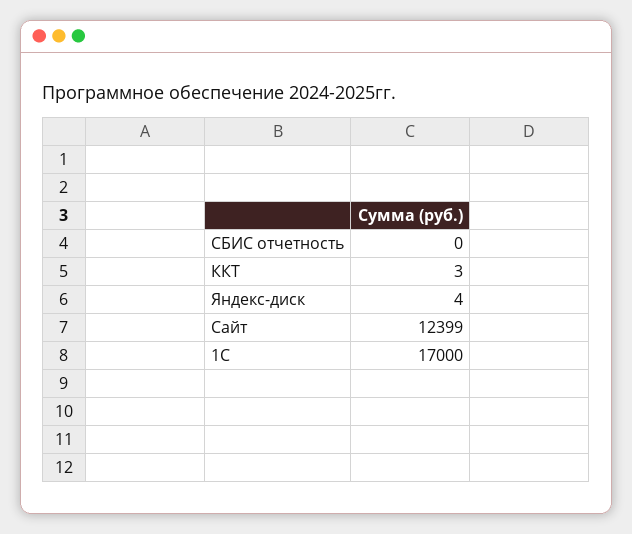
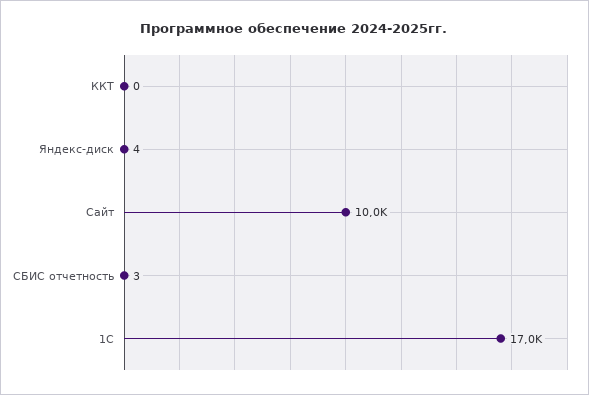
  {
-   "СБИС отчетность": 0,
+   "СБИС отчетность": 3,
-   "ККТ": 3,
+   "ККТ": 0,
    "Яндекс-диск": 4,
-   "Сайт": 12399,
+   "Сайт": 10000,
    "1С": 17000
  }

